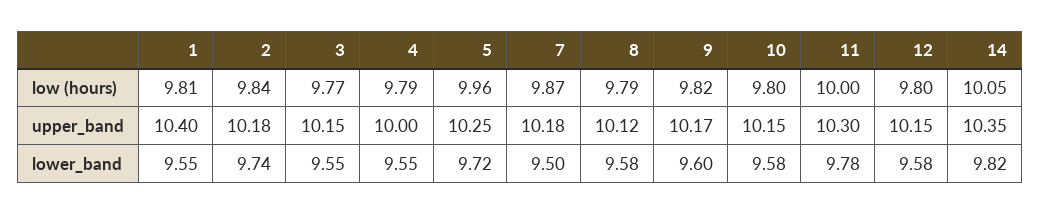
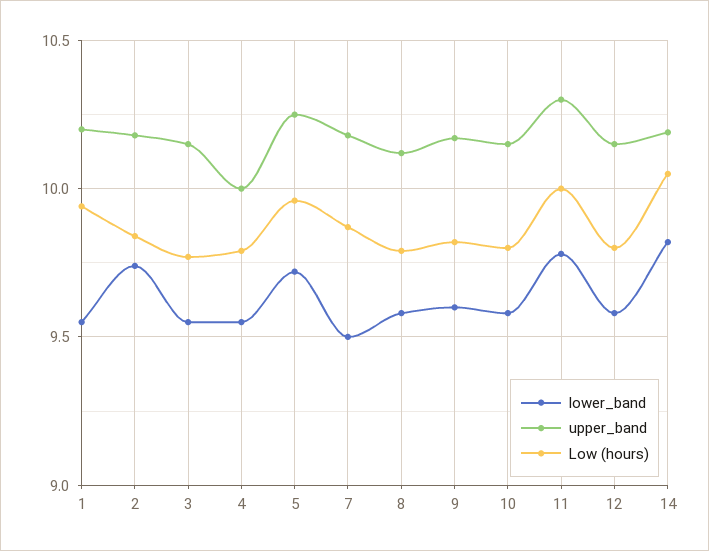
  {
    "low (hours)": {
-     "1": 9.81,
+     "1": 9.95,
      "2": 9.84,
      "3": 9.77,
      "4": 9.79,
      "5": 9.96,
      "7": 9.87,
      "8": 9.79,
      "9": 9.82,
      "10": 9.8,
      "11": 10,
      "12": 9.8,
      "14": 10.05
    },
    "upper_band": {
-     "1": 10.4,
+     "1": 10.2,
      "2": 10.18,
      "3": 10.15,
      "4": 10,
      "5": 10.25,
      "7": 10.18,
      "8": 10.12,
      "9": 10.17,
      "10": 10.15,
      "11": 10.3,
      "12": 10.15,
-     "14": 10.35
+     "14": 10.2
    },
    "lower_band": {
      "1": 9.55,
      "2": 9.74,
      "3": 9.55,
      "4": 9.55,
      "5": 9.72,
      "7": 9.5,
      "8": 9.58,
      "9": 9.6,
      "10": 9.58,
      "11": 9.78,
      "12": 9.58,
      "14": 9.82
    }
  }

